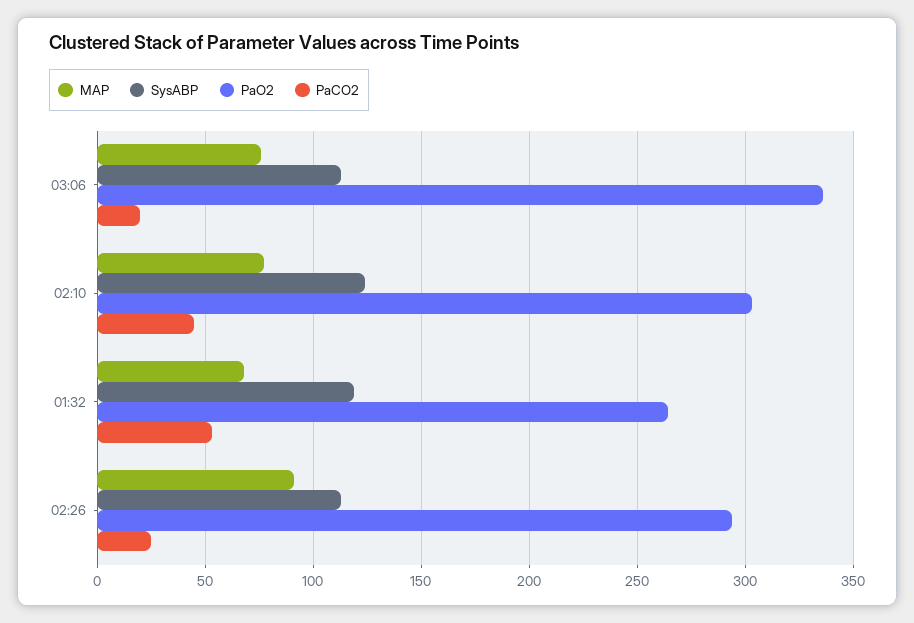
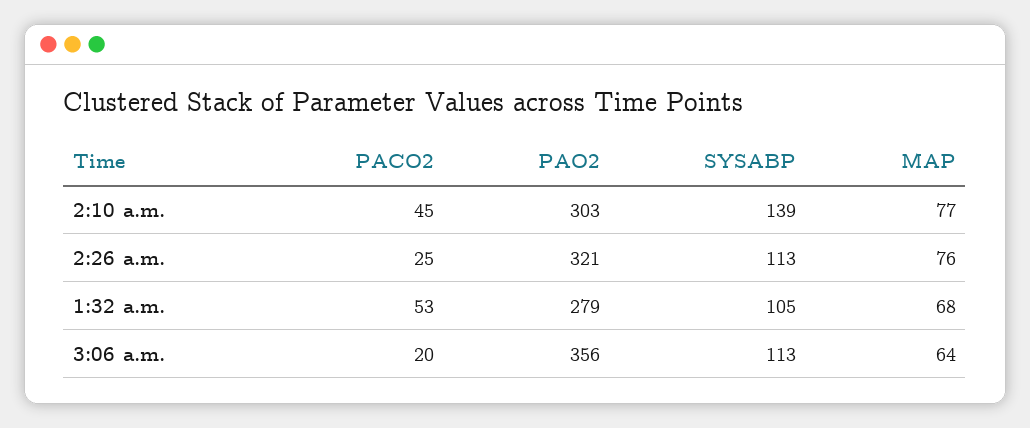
  {
    "MAP": {
-     "03:06": 75,
+     "03:06": 64,
      "02:10": 77,
      "01:32": 68,
-     "02:26": 90
+     "02:26": 76
    },
    "SysABP": {
      "03:06": 113,
-     "02:10": 125,
+     "02:10": 139,
-     "01:32": 120,
+     "01:32": 105,
      "02:26": 113
    },
    "PaO2": {
-     "03:06": 335,
+     "03:06": 356,
      "02:10": 303,
-     "01:32": 265,
+     "01:32": 279,
-     "02:26": 295
+     "02:26": 321
    },
    "PaCO2": {
      "03:06": 20,
      "02:10": 45,
      "01:32": 53,
      "02:26": 25
    }
  }

